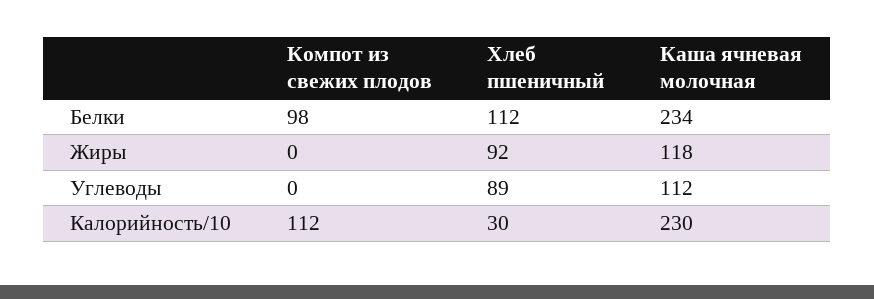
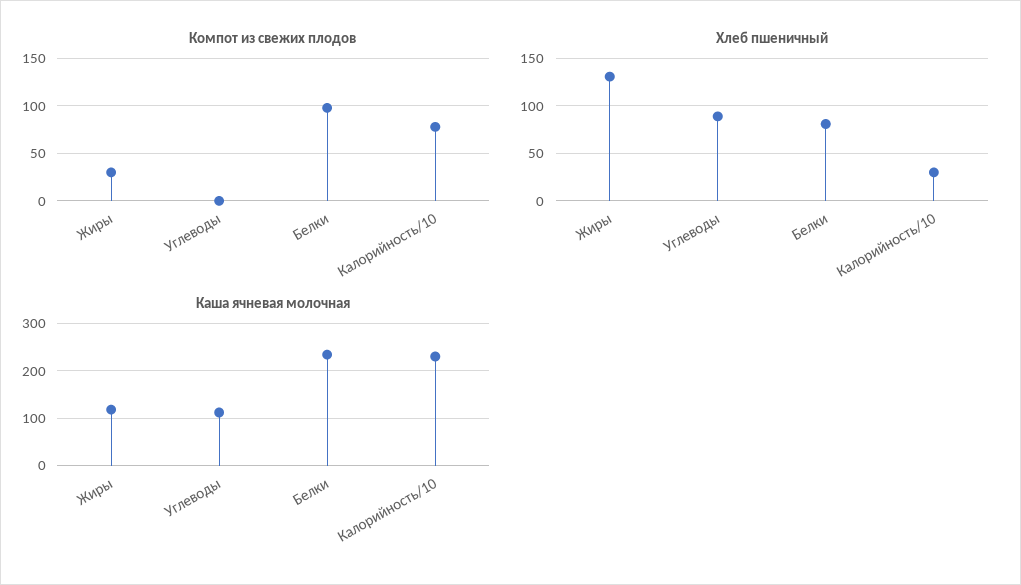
  {
    "Компот из свежих плодов": {
      "Белки": 98,
-     "Жиры": 0,
+     "Жиры": 30,
      "Углеводы": 0,
-     "Калорийность/10": 112
+     "Калорийность/10": 80
    },
    "Хлеб пшеничный": {
-     "Белки": 112,
+     "Белки": 80,
-     "Жиры": 92,
+     "Жиры": 130,
      "Углеводы": 89,
      "Калорийность/10": 30
    },
    "Каша ячневая молочная": {
      "Белки": 234,
      "Жиры": 118,
      "Углеводы": 112,
      "Калорийность/10": 230
    }
  }

